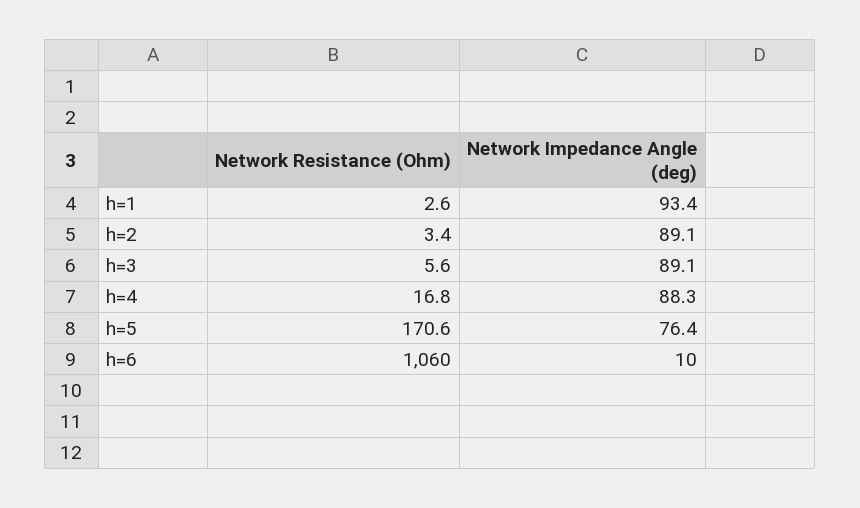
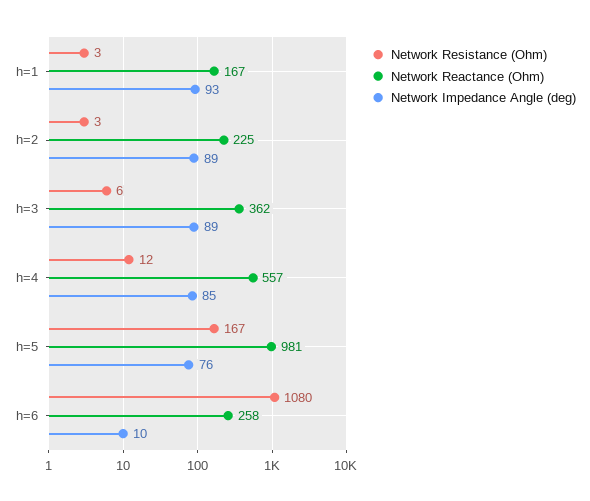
  {
    "Network Resistance (Ohm)": {
      "h=1": 2.6,
      "h=2": 3.4,
      "h=3": 5.6,
-     "h=4": 16.8,
+     "h=4": 12,
-     "h=5": 170.6,
+     "h=5": 167,
-     "h=6": 1060
+     "h=6": 1080
    },
    "Network Impedance Angle (deg)": {
      "h=1": 93.4,
      "h=2": 89.1,
      "h=3": 89.1,
-     "h=4": 88.3,
+     "h=4": 85,
      "h=5": 76.4,
      "h=6": 10
-   }
+   },
+   "Network Reactance (Ohm)": {
+     "h=1": 167,
+     "h=2": 225,
+     "h=3": 362,
+     "h=4": 557,
+     "h=5": 981,
+     "h=6": 258
+   }
  }

